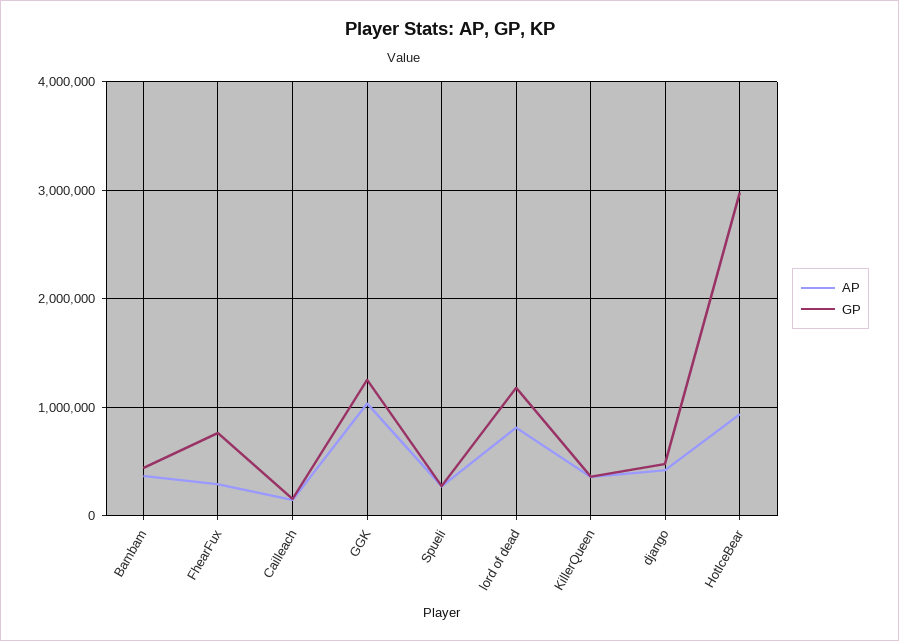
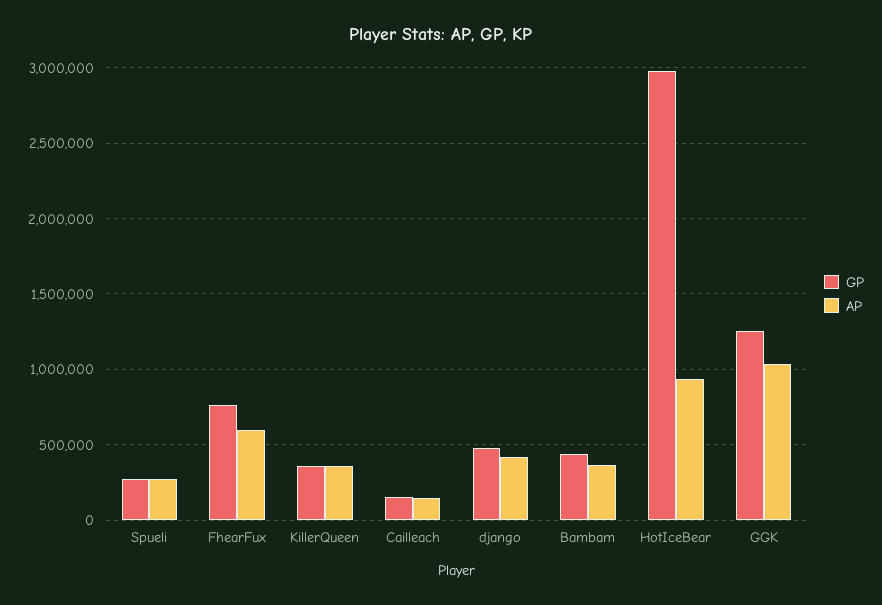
  {
    "AP": {
      "Bambam": 350000,
-     "FhearFux": 300000,
+     "FhearFux": 600000,
      "Cailleach": 150000,
      "GGK": 1050000,
      "Spueli": 250000,
-     "lord of dead": 800000,
      "KillerQueen": 350000,
      "django": 400000,
      "HotIceBear": 950000
    },
    "GP": {
      "Bambam": 450000,
      "FhearFux": 750000,
      "Cailleach": 150000,
      "GGK": 1250000,
      "Spueli": 250000,
-     "lord of dead": 1200000,
      "KillerQueen": 350000,
      "django": 500000,
      "HotIceBear": 3000000
    }
  }

